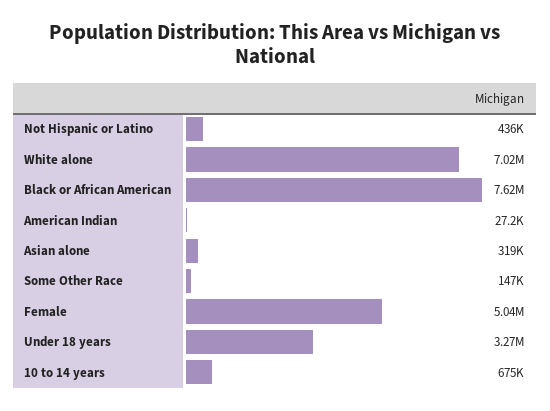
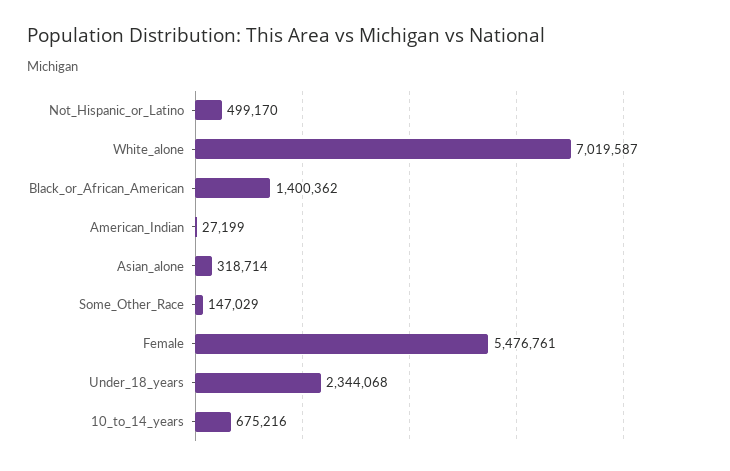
  {
-   "Not Hispanic or Latino": 436000,
+   "Not Hispanic or Latino": 499170,
    "White alone": 7019587,
-   "Black or African American": 7620000,
+   "Black or African American": 1400362,
    "American Indian": 27199,
    "Asian alone": 318714,
    "Some Other Race": 147029,
-   "Female": 5040000,
+   "Female": 5476761,
-   "Under 18 years": 3270000,
+   "Under 18 years": 2344068,
    "10 to 14 years": 675216
  }

